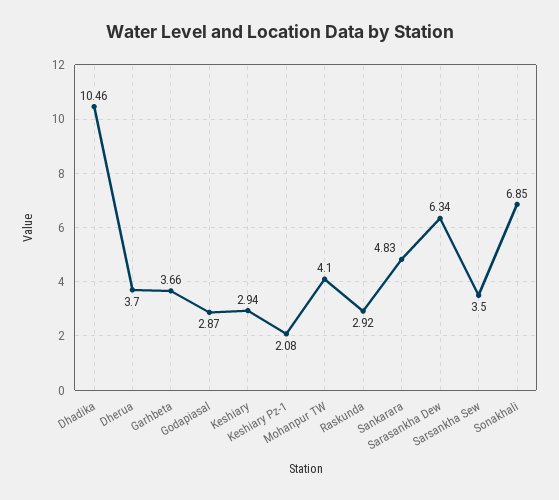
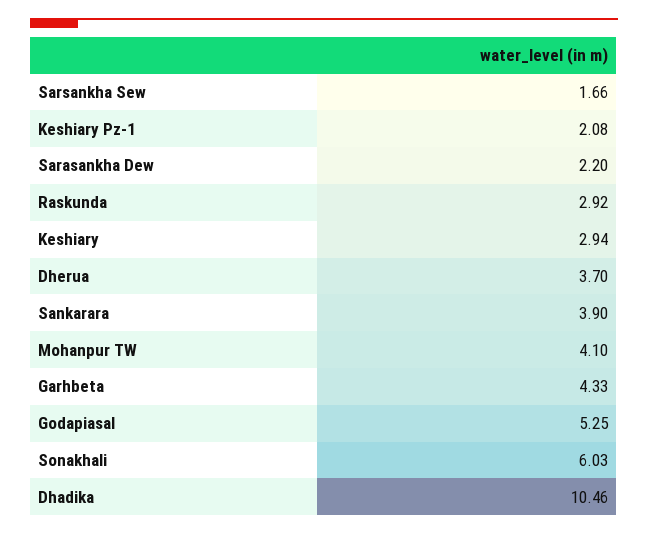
  {
    "Dhadika": 10.46,
    "Dherua": 3.7,
-   "Garhbeta": 3.66,
+   "Garhbeta": 4.33,
-   "Godapiasal": 2.87,
+   "Godapiasal": 5.25,
    "Keshiary": 2.94,
    "Keshiary Pz-1": 2.08,
    "Mohanpur TW": 4.1,
    "Raskunda": 2.92,
-   "Sankarara": 4.83,
+   "Sankarara": 3.9,
-   "Sarasankha Dew": 6.34,
+   "Sarasankha Dew": 2.2,
-   "Sarsankha Sew": 3.5,
+   "Sarsankha Sew": 1.66,
-   "Sonakhali": 6.85
+   "Sonakhali": 6.03
  }

